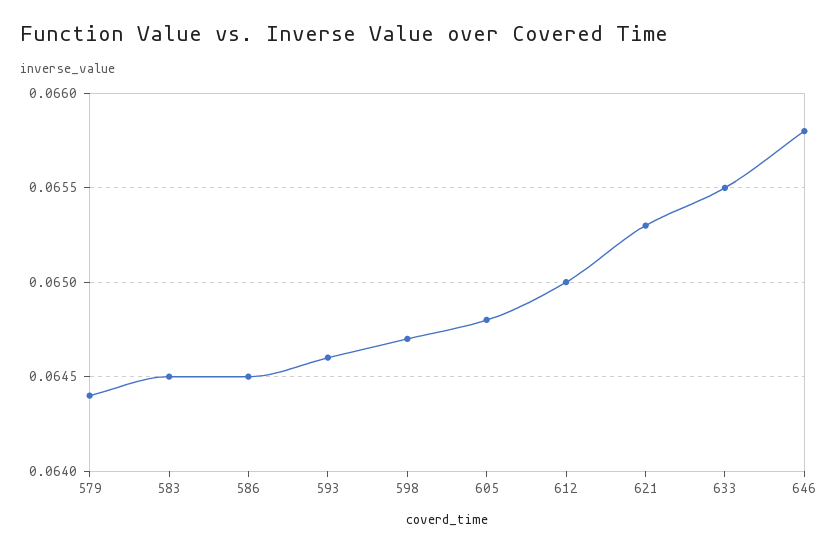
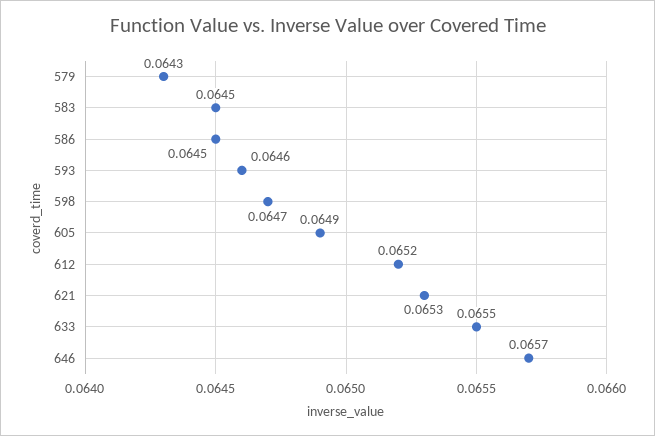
  {
-   "579": 0.0644,
+   "579": 0.0643,
    "583": 0.0645,
    "586": 0.0645,
    "593": 0.0646,
    "598": 0.0647,
-   "605": 0.0648,
+   "605": 0.0649,
-   "612": 0.065,
+   "612": 0.0652,
    "621": 0.0653,
    "633": 0.0655,
-   "646": 0.0658
+   "646": 0.0657
  }

